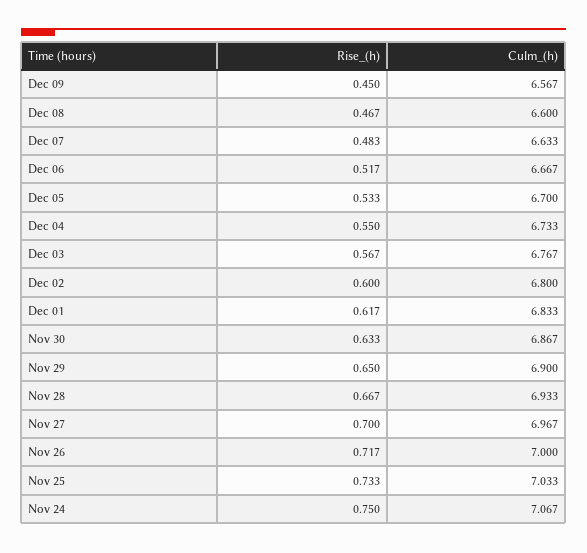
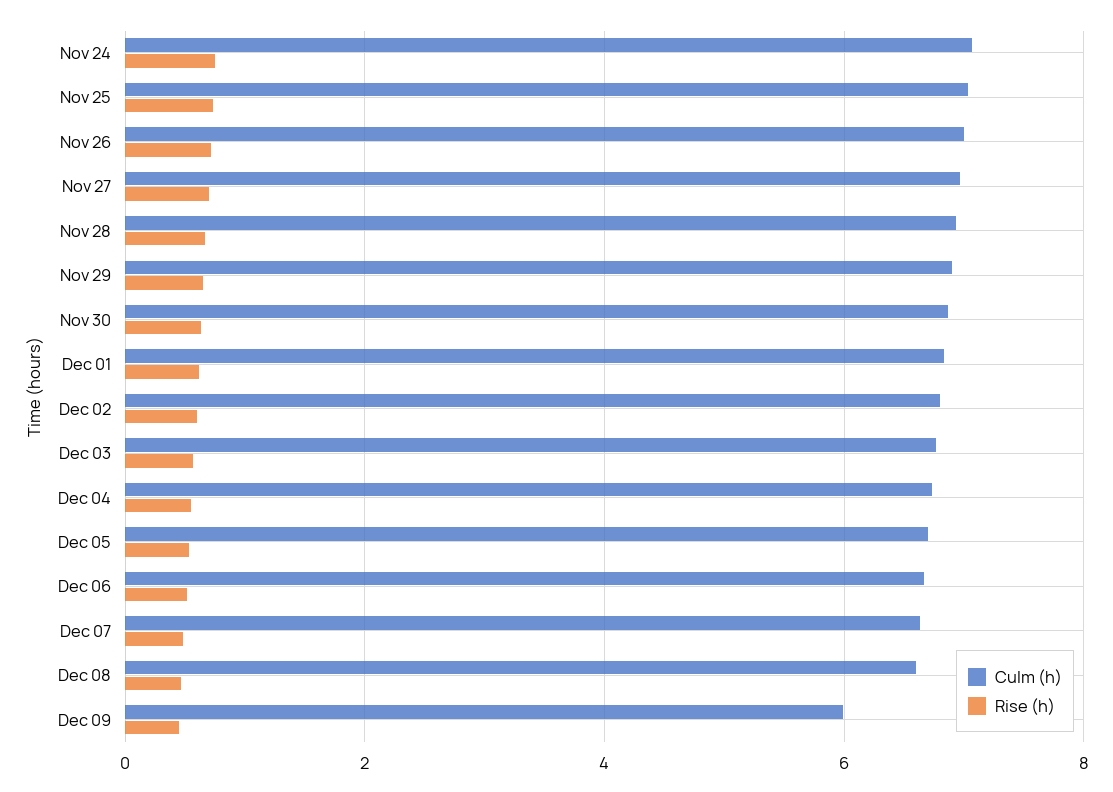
  {
    "Rise_(h)": {
      "Dec 09": 0.45,
      "Dec 08": 0.467,
      "Dec 07": 0.483,
      "Dec 06": 0.517,
      "Dec 05": 0.533,
      "Dec 04": 0.55,
      "Dec 03": 0.567,
      "Dec 02": 0.6,
      "Dec 01": 0.617,
      "Nov 30": 0.633,
      "Nov 29": 0.65,
      "Nov 28": 0.667,
      "Nov 27": 0.7,
      "Nov 26": 0.717,
      "Nov 25": 0.733,
      "Nov 24": 0.75
    },
    "Culm_(h)": {
-     "Dec 09": 6.567,
+     "Dec 09": 6,
      "Dec 08": 6.6,
      "Dec 07": 6.633,
      "Dec 06": 6.667,
      "Dec 05": 6.7,
      "Dec 04": 6.733,
      "Dec 03": 6.767,
      "Dec 02": 6.8,
      "Dec 01": 6.833,
      "Nov 30": 6.867,
      "Nov 29": 6.9,
      "Nov 28": 6.933,
      "Nov 27": 6.967,
      "Nov 26": 7,
      "Nov 25": 7.033,
      "Nov 24": 7.067
    }
  }

